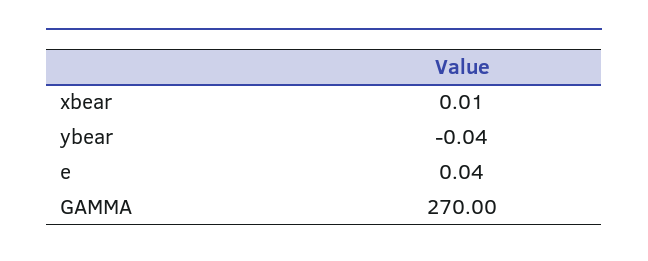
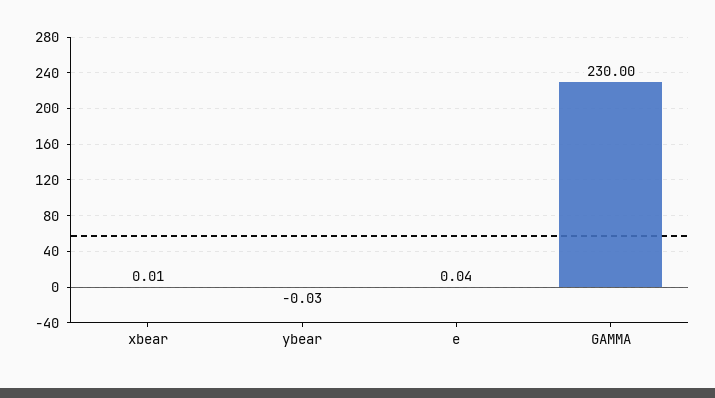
  {
    "xbear": 0.01,
-   "ybear": -0.04,
+   "ybear": -0.03,
    "e": 0.04,
-   "GAMMA": 270
+   "GAMMA": 230
  }

